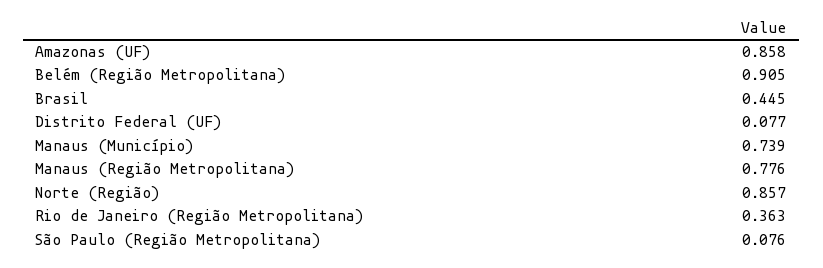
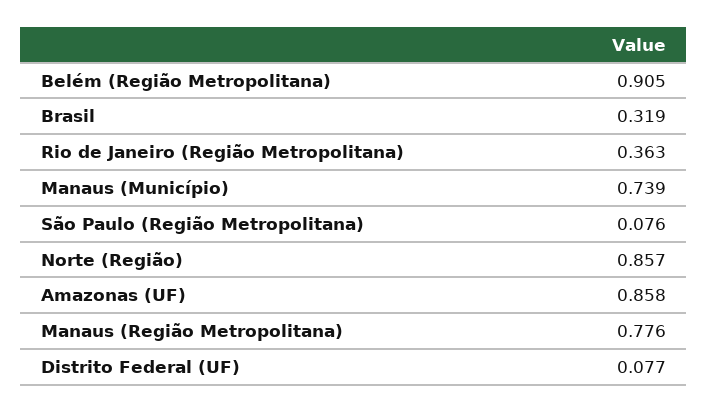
  {
    "Amazonas (UF)": 0.858,
    "Belém (Região Metropolitana)": 0.905,
-   "Brasil": 0.445,
+   "Brasil": 0.319,
    "Distrito Federal (UF)": 0.077,
    "Manaus (Município)": 0.739,
    "Manaus (Região Metropolitana)": 0.776,
    "Norte (Região)": 0.857,
    "Rio de Janeiro (Região Metropolitana)": 0.363,
    "São Paulo (Região Metropolitana)": 0.076
  }

